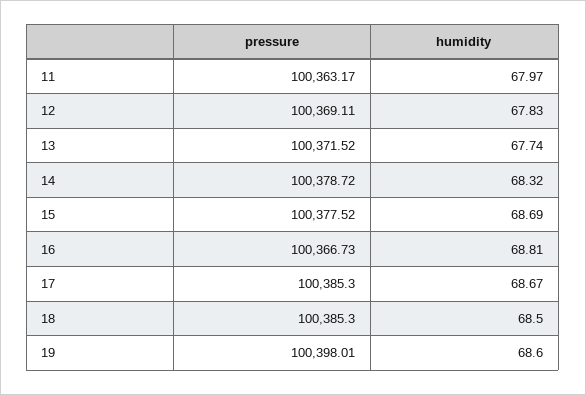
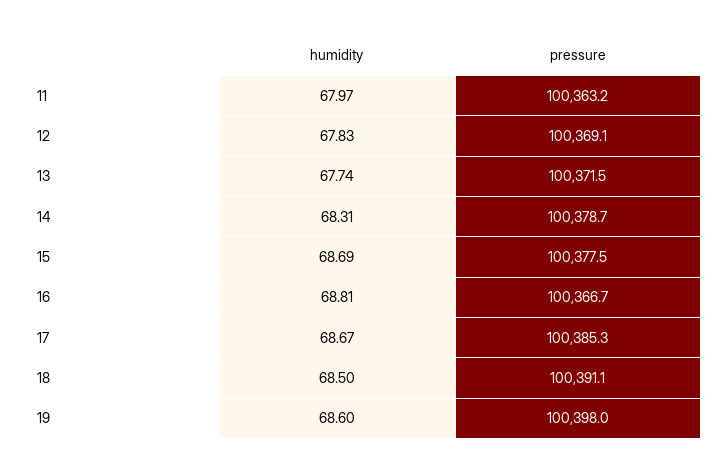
  {
    "pressure": {
      "11": 100363.17,
      "12": 100369.11,
      "13": 100371.52,
      "14": 100378.72,
      "15": 100377.52,
      "16": 100366.73,
      "17": 100385.3,
-     "18": 100385.3,
+     "18": 100391.1,
      "19": 100398.01
    },
    "humidity": {
      "11": 67.97,
      "12": 67.83,
      "13": 67.74,
-     "14": 68.32,
+     "14": 68.31,
      "15": 68.69,
      "16": 68.81,
      "17": 68.67,
      "18": 68.5,
      "19": 68.6
    }
  }

